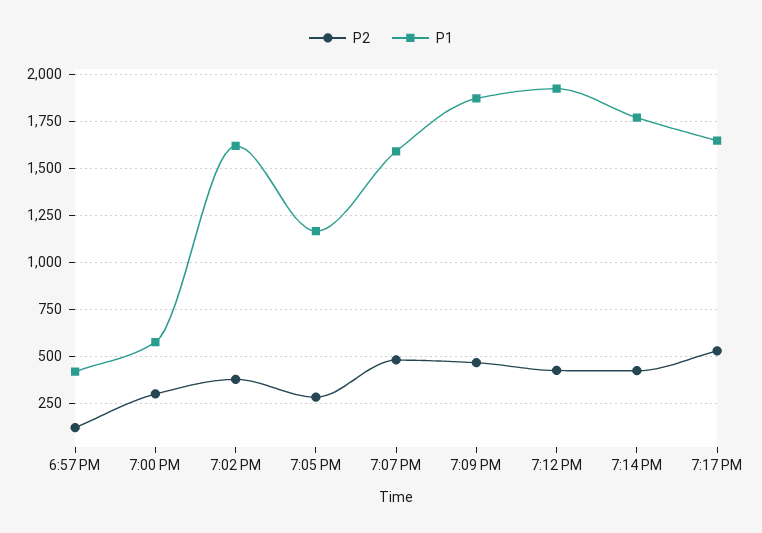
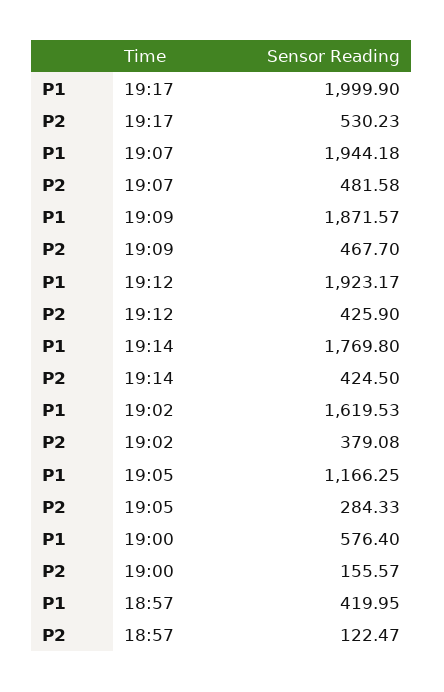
  {
    "P2": {
      "6:57 PM": 122.47,
-     "7:00 PM": 300,
+     "7:00 PM": 155.57,
      "7:02 PM": 379.08,
      "7:05 PM": 284.33,
      "7:07 PM": 481.58,
      "7:09 PM": 467.7,
      "7:12 PM": 425.9,
      "7:14 PM": 424.5,
      "7:17 PM": 530.23
    },
    "P1": {
      "6:57 PM": 419.95,
      "7:00 PM": 576.4,
      "7:02 PM": 1619.53,
      "7:05 PM": 1166.25,
-     "7:07 PM": 1600,
+     "7:07 PM": 1944.18,
      "7:09 PM": 1871.57,
      "7:12 PM": 1923.17,
      "7:14 PM": 1769.8,
-     "7:17 PM": 1650
+     "7:17 PM": 1999.9
    }
  }

